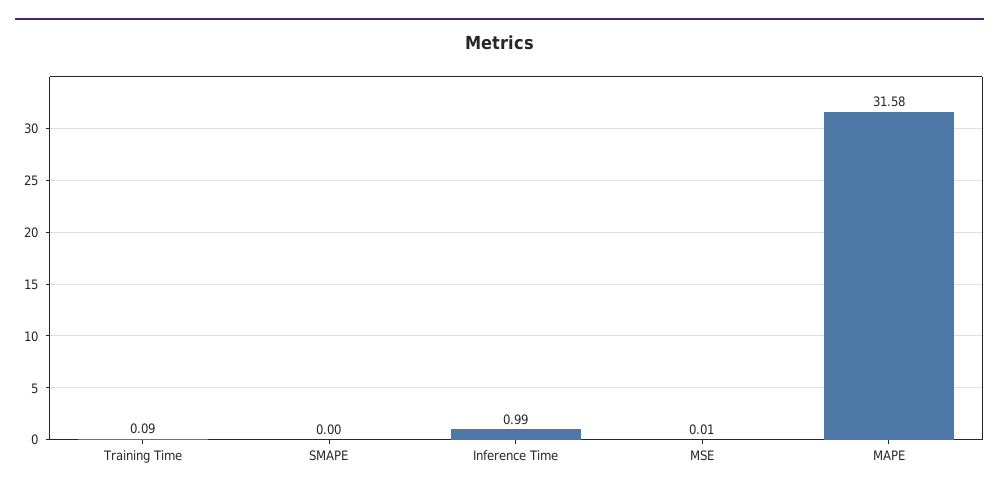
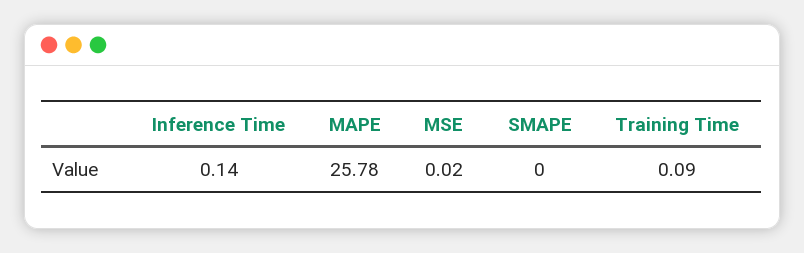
  {
    "Training Time": 0.09,
    "SMAPE": 0,
-   "Inference Time": 0.99,
+   "Inference Time": 0.14,
-   "MSE": 0.01,
+   "MSE": 0.02,
-   "MAPE": 31.58
+   "MAPE": 25.78
  }

